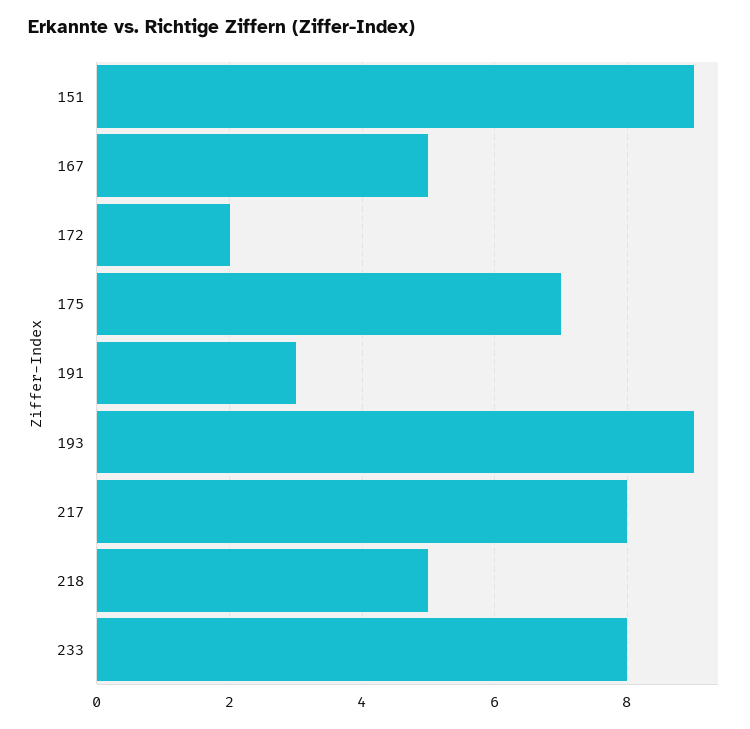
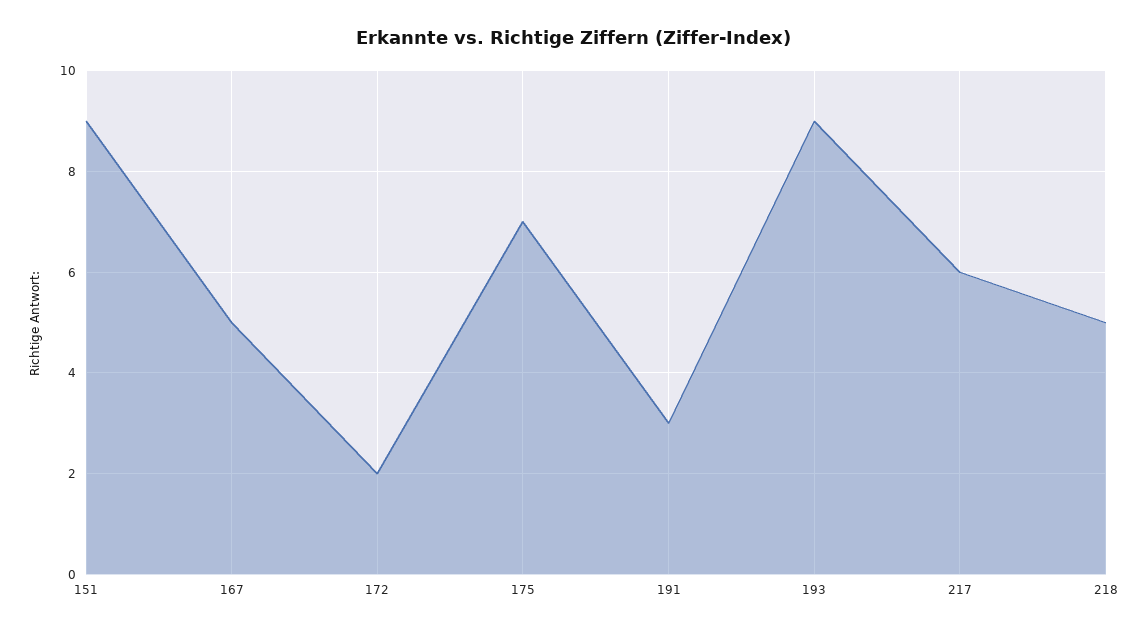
  {
    "151": 9,
    "167": 5,
    "172": 2,
    "175": 7,
    "191": 3,
    "193": 9,
-   "217": 8,
+   "217": 6,
-   "218": 5,
+   "218": 5
-   "233": 8
  }

